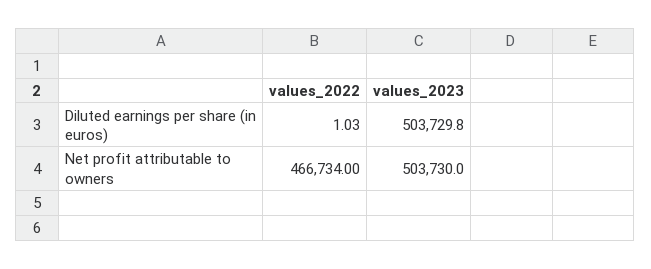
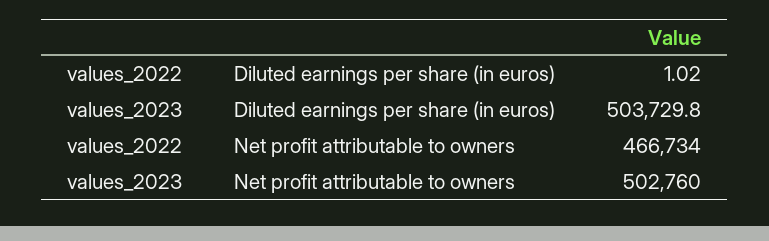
  {
    "values_2022": {
-     "Diluted earnings per share (in euros)": 1.03,
+     "Diluted earnings per share (in euros)": 1.02,
      "Net profit attributable to owners": 466734
    },
    "values_2023": {
      "Diluted earnings per share (in euros)": 503729.8,
-     "Net profit attributable to owners": 503730
+     "Net profit attributable to owners": 502760
    }
  }

